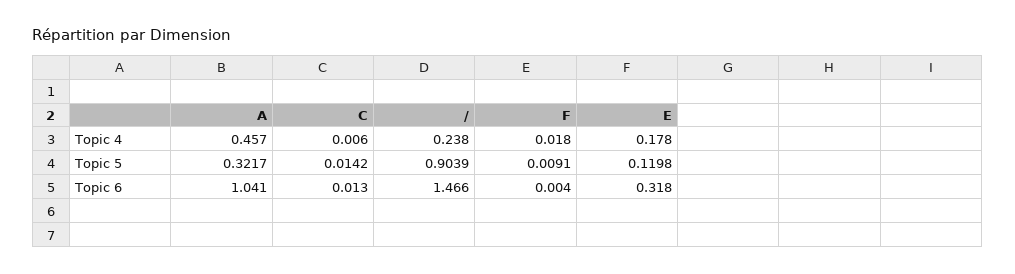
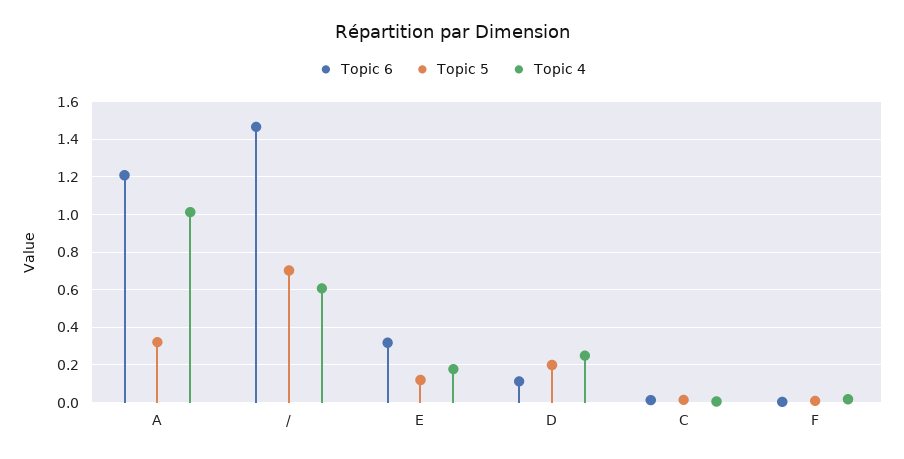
  {
    "Topic 4": {
-     "A": 0.457,
+     "A": 1,
      "C": 0.006,
-     "/": 0.238,
+     "/": 0.6,
      "F": 0.018,
-     "E": 0.178
+     "E": 0.178,
+     "D": 0.25
    },
    "Topic 5": {
      "A": 0.3217,
      "C": 0.0142,
-     "/": 0.9039,
+     "/": 0.7,
      "F": 0.0091,
-     "E": 0.1198
+     "E": 0.1198,
+     "D": 0.2
    },
    "Topic 6": {
-     "A": 1.041,
+     "A": 1.2,
      "C": 0.013,
      "/": 1.466,
      "F": 0.004,
-     "E": 0.318
+     "E": 0.318,
+     "D": 0.1
    }
  }

